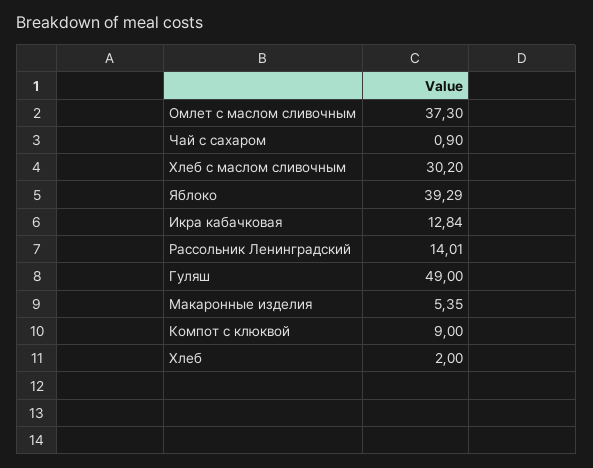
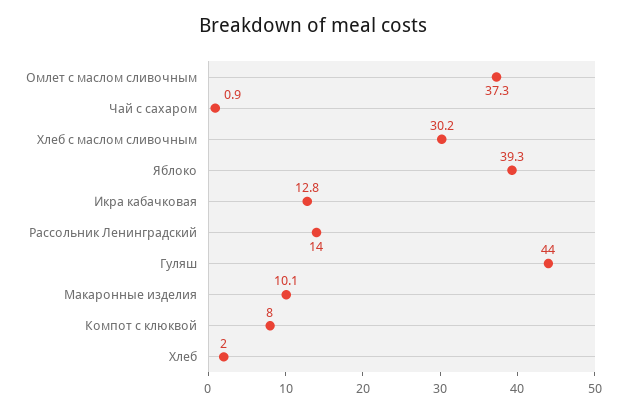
  {
    "Омлет с маслом сливочным": 37.3,
    "Чай с сахаром": 0.9,
    "Хлеб с маслом сливочным": 30.2,
    "Яблоко": 39.29,
    "Икра кабачковая": 12.84,
    "Рассольник Ленинградский": 14.01,
-   "Гуляш": 49,
+   "Гуляш": 44,
-   "Макаронные изделия": 5.35,
+   "Макаронные изделия": 10.1,
-   "Компот с клюквой": 9,
+   "Компот с клюквой": 8,
    "Хлеб": 2
  }

